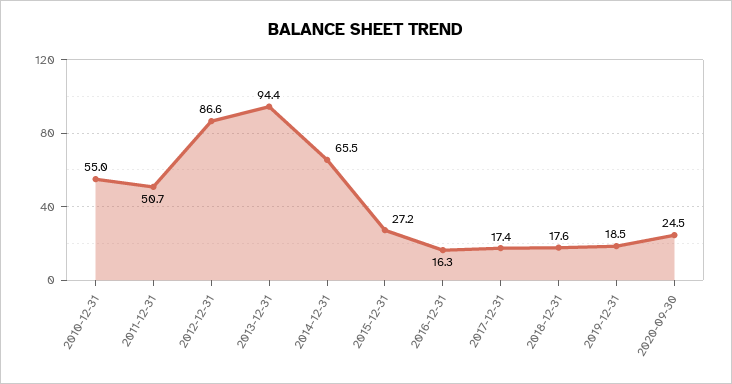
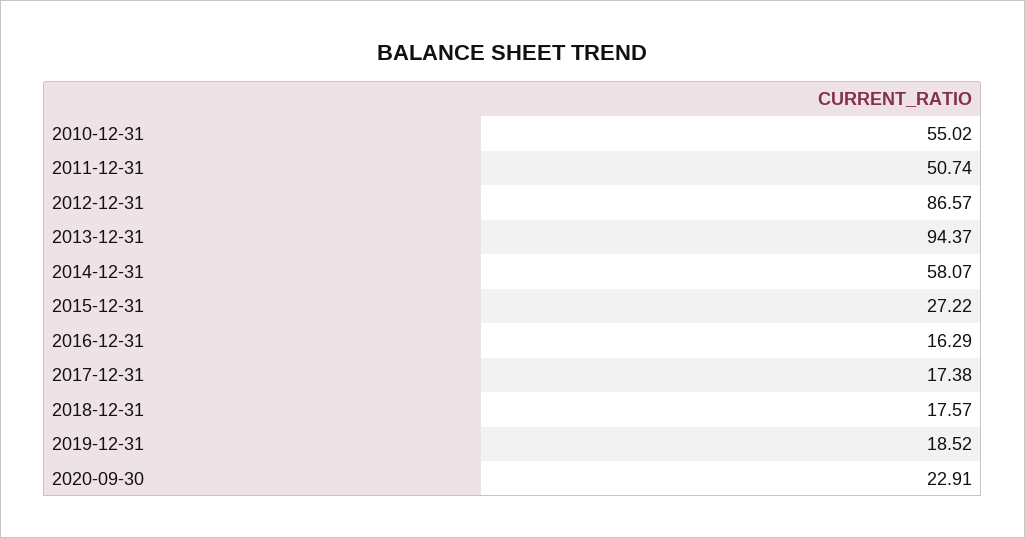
  {
    "2010-12-31": 55.02,
    "2011-12-31": 50.74,
    "2012-12-31": 86.57,
    "2013-12-31": 94.37,
-   "2014-12-31": 65.5,
+   "2014-12-31": 58.07,
    "2015-12-31": 27.22,
    "2016-12-31": 16.29,
    "2017-12-31": 17.38,
    "2018-12-31": 17.57,
    "2019-12-31": 18.52,
-   "2020-09-30": 24.5
+   "2020-09-30": 22.91
  }

